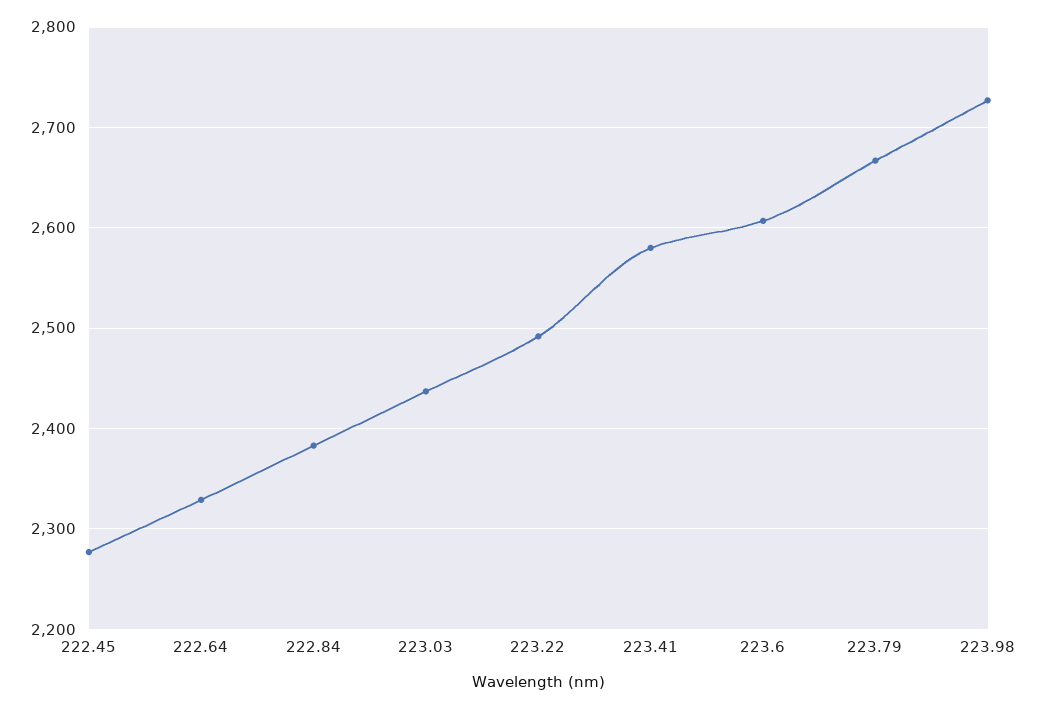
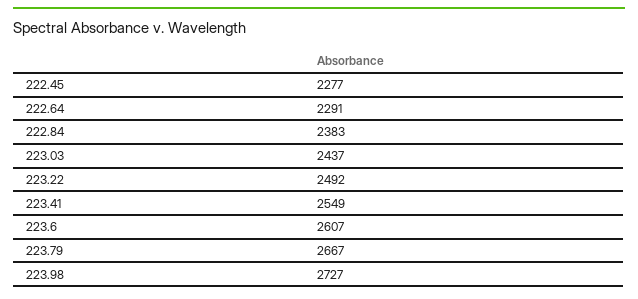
  {
    "222.45": 2277,
-   "222.64": 2330,
+   "222.64": 2291,
    "222.84": 2383,
    "223.03": 2437,
    "223.22": 2492,
-   "223.41": 2580,
+   "223.41": 2549,
    "223.6": 2607,
    "223.79": 2667,
    "223.98": 2727
  }

